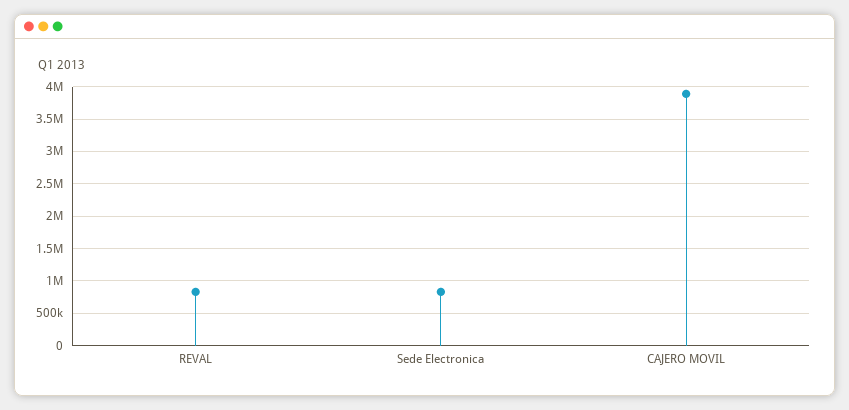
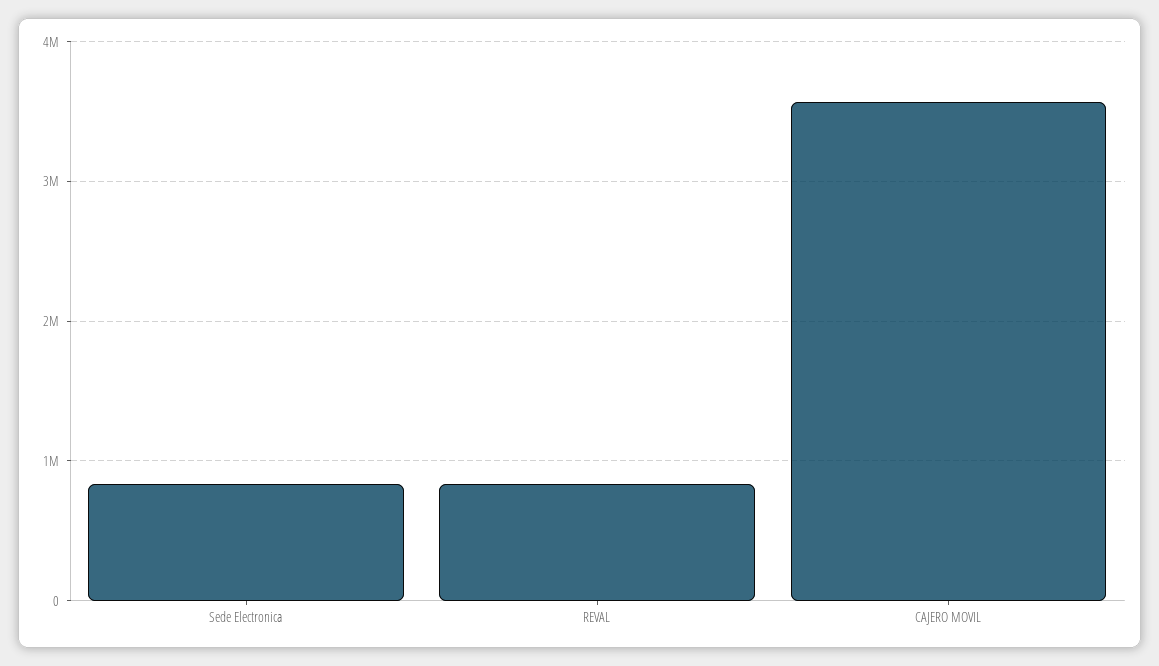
  {
    "REVAL": 800000,
    "Sede Electronica": 800000,
-   "CAJERO MOVIL": 3900000
+   "CAJERO MOVIL": 3600000
  }

